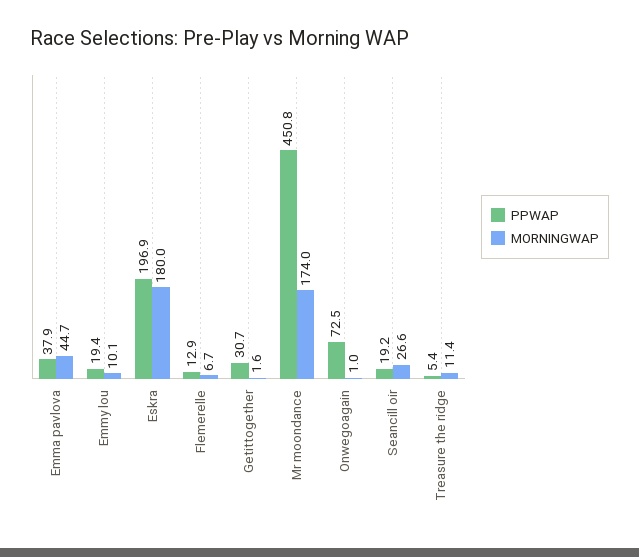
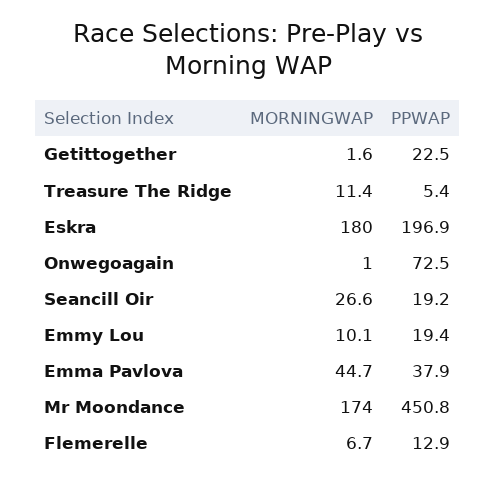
  {
    "PPWAP": {
      "Emma pavlova": 37.9,
      "Emmy lou": 19.4,
      "Eskra": 196.9,
      "Flemerelle": 12.9,
-     "Getittogether": 30.7,
+     "Getittogether": 22.5,
      "Mr moondance": 450.8,
      "Onwegoagain": 72.5,
      "Seancill oir": 19.2,
      "Treasure the ridge": 5.4
    },
    "MORNINGWAP": {
      "Emma pavlova": 44.7,
      "Emmy lou": 10.1,
      "Eskra": 180,
      "Flemerelle": 6.7,
      "Getittogether": 1.6,
      "Mr moondance": 174,
      "Onwegoagain": 1,
      "Seancill oir": 26.6,
      "Treasure the ridge": 11.4
    }
  }

